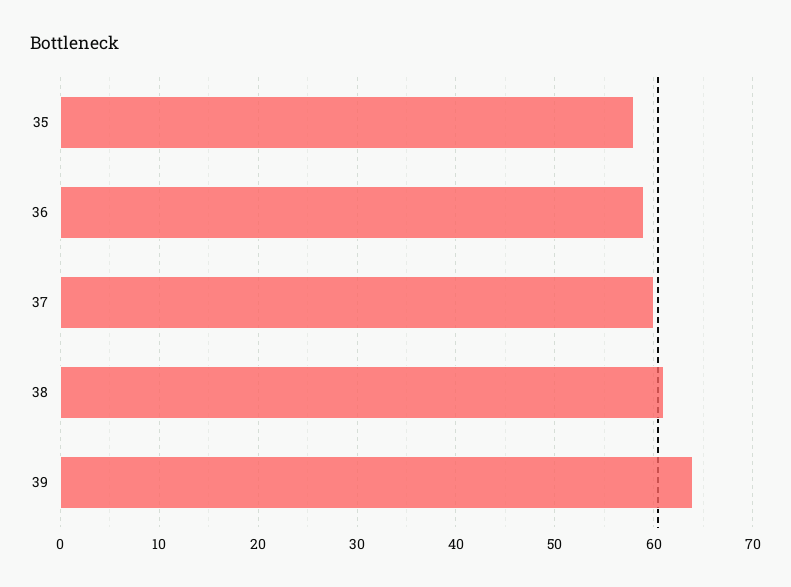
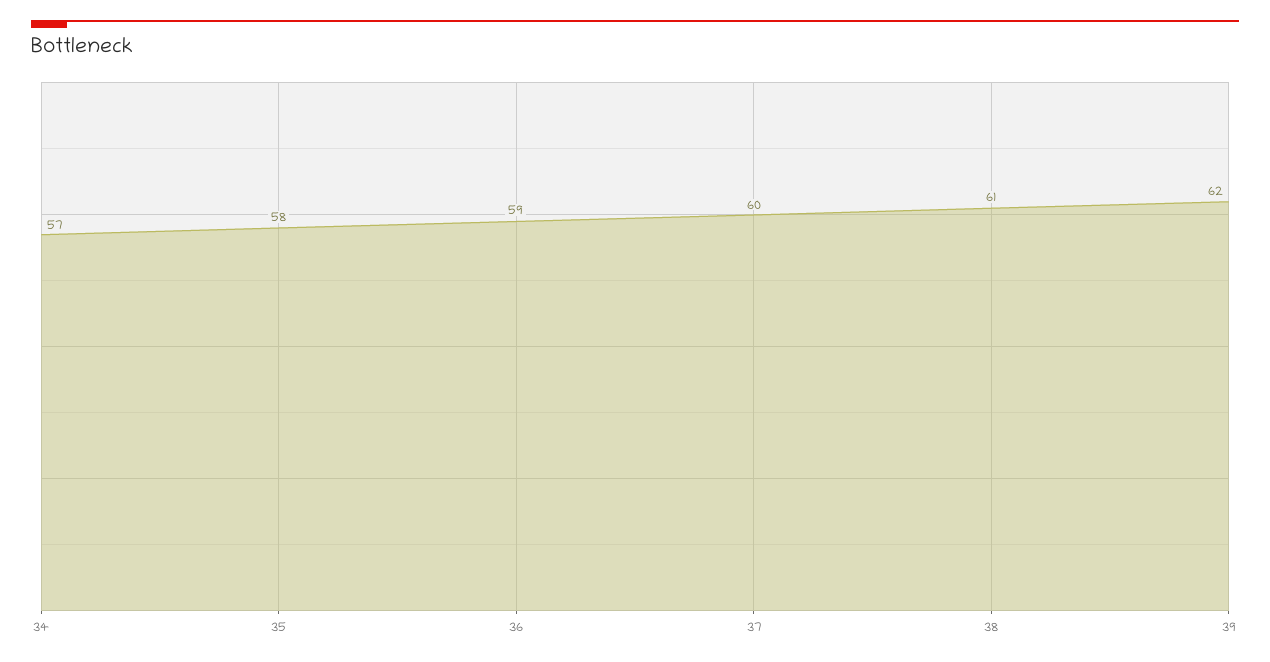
  {
    "35": 58,
    "36": 59,
    "37": 60,
    "38": 61,
-   "39": 64
+   "39": 62,
+   "34": 57
  }

